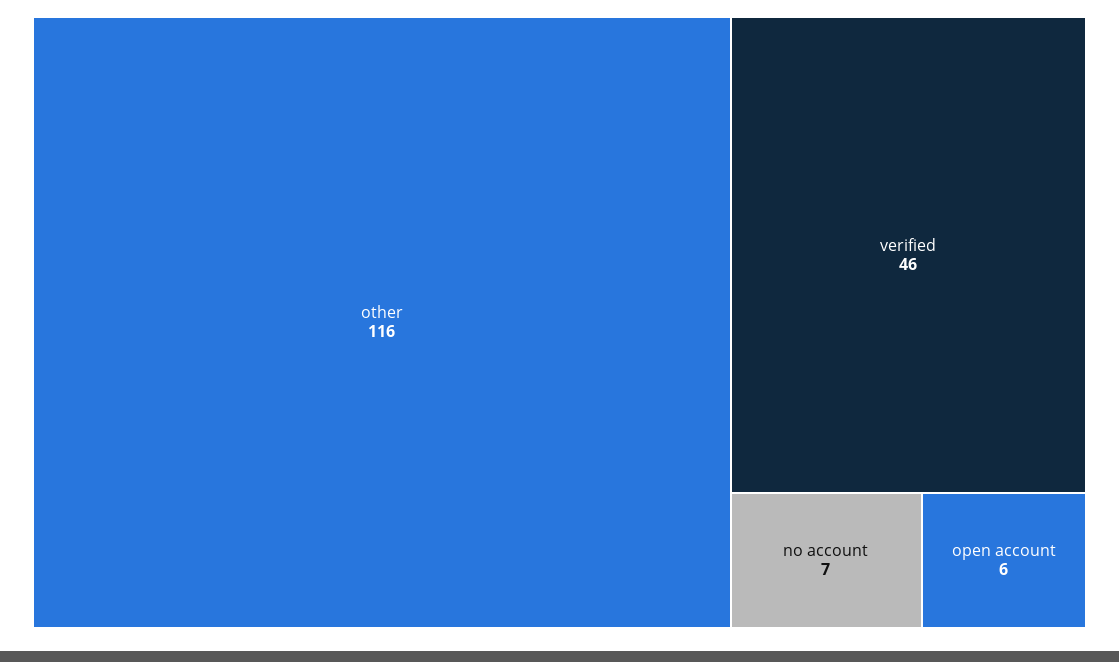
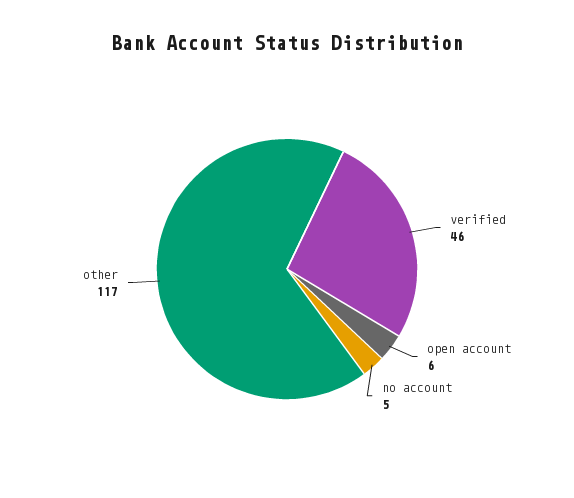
  {
-   "other": 116,
+   "other": 117,
    "verified": 46,
-   "no account": 7,
+   "no account": 5,
    "open account": 6
  }

